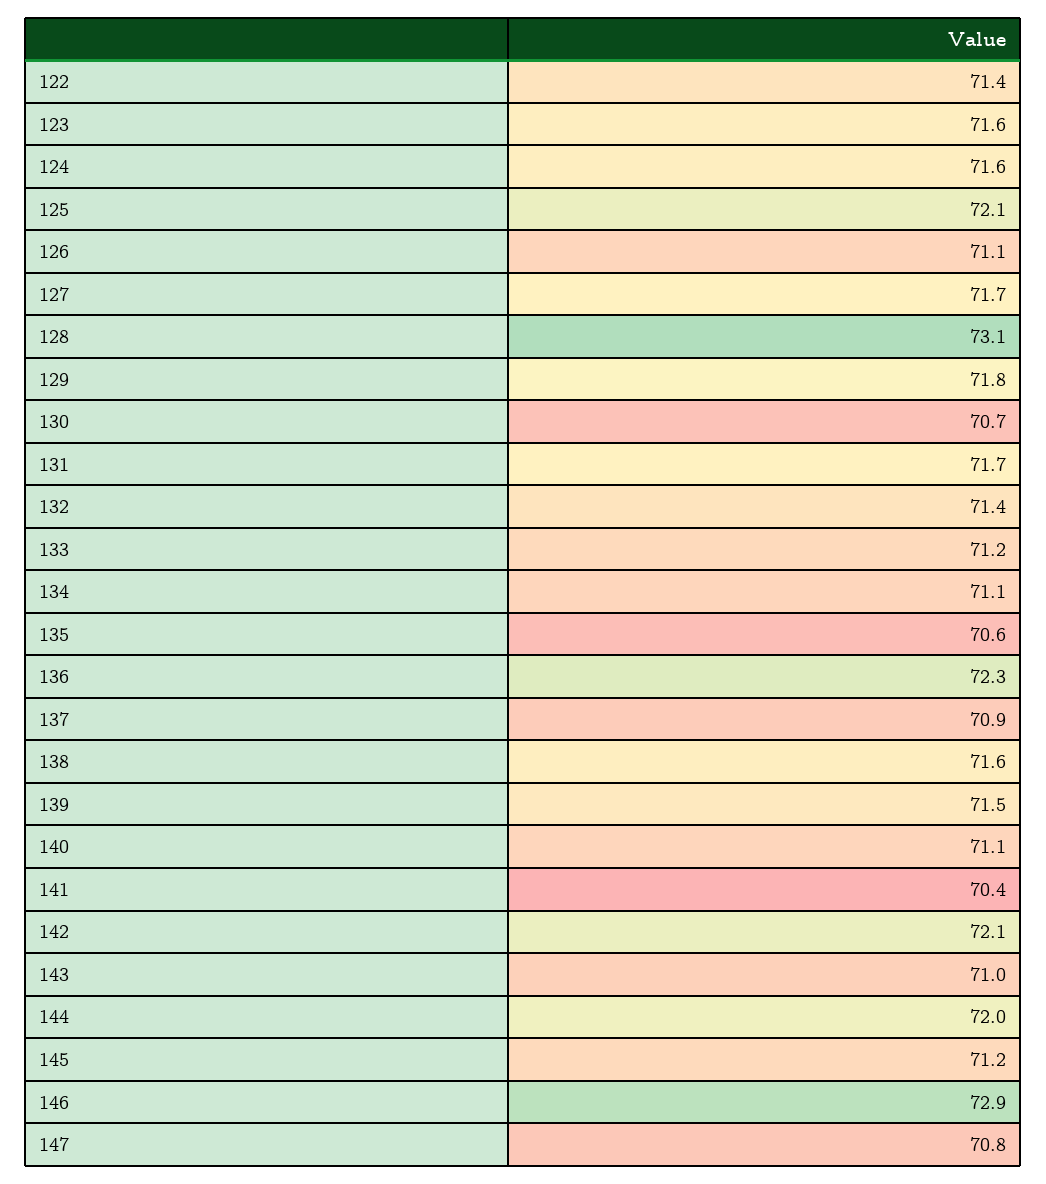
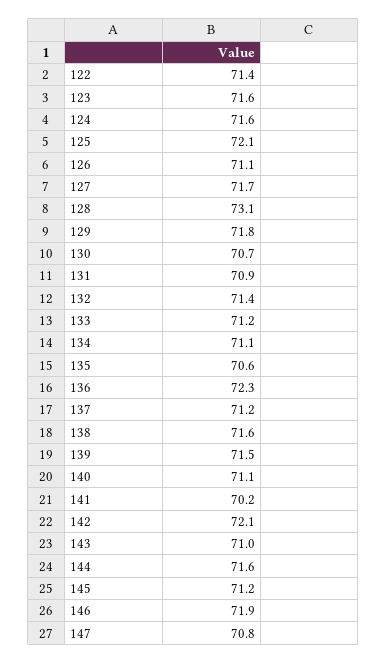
  {
    "122": 71.4,
    "123": 71.6,
    "124": 71.6,
    "125": 72.1,
    "126": 71.1,
    "127": 71.7,
    "128": 73.1,
    "129": 71.8,
    "130": 70.7,
-   "131": 71.7,
+   "131": 70.9,
    "132": 71.4,
    "133": 71.2,
    "134": 71.1,
    "135": 70.6,
    "136": 72.3,
-   "137": 70.9,
+   "137": 71.2,
    "138": 71.6,
    "139": 71.5,
    "140": 71.1,
-   "141": 70.4,
+   "141": 70.2,
    "142": 72.1,
    "143": 71,
-   "144": 72,
+   "144": 71.6,
    "145": 71.2,
-   "146": 72.9,
+   "146": 71.9,
    "147": 70.8
  }

